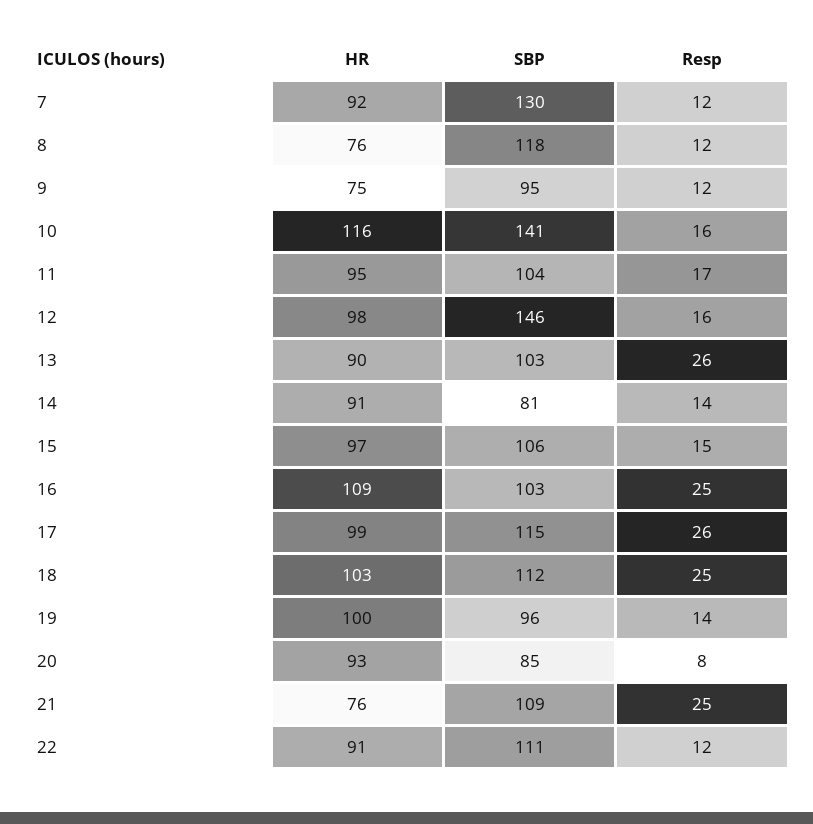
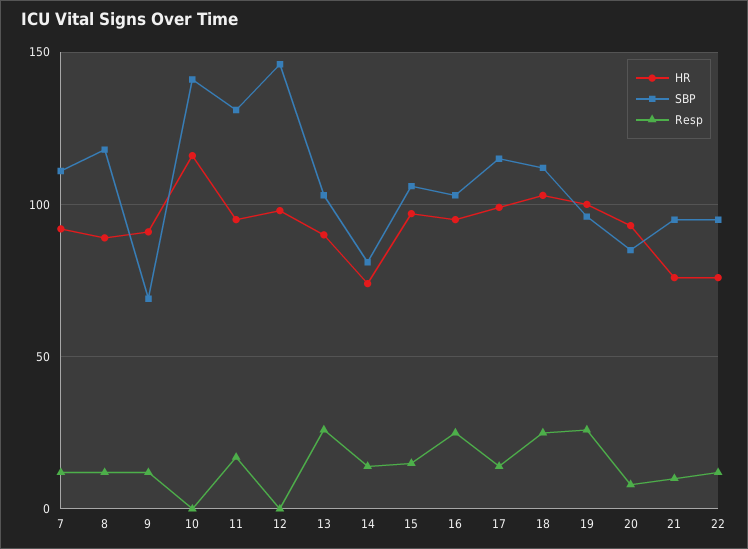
  {
    "HR": {
      "7": 92,
-     "8": 76,
+     "8": 90,
-     "9": 75,
+     "9": 90,
      "10": 116,
      "11": 95,
      "12": 98,
      "13": 90,
-     "14": 91,
+     "14": 75,
      "15": 97,
-     "16": 109,
+     "16": 95,
      "17": 99,
      "18": 103,
      "19": 100,
      "20": 93,
      "21": 76,
-     "22": 91
+     "22": 75
    },
    "SBP": {
-     "7": 130,
+     "7": 110,
      "8": 118,
-     "9": 95,
+     "9": 70,
      "10": 141,
-     "11": 104,
+     "11": 130,
      "12": 146,
      "13": 103,
      "14": 81,
      "15": 106,
      "16": 103,
      "17": 115,
      "18": 112,
      "19": 96,
      "20": 85,
-     "21": 109,
+     "21": 95,
-     "22": 111
+     "22": 95
    },
    "Resp": {
      "7": 12,
      "8": 12,
      "9": 12,
-     "10": 16,
+     "10": 0,
      "11": 17,
-     "12": 16,
+     "12": 0,
      "13": 26,
      "14": 14,
      "15": 15,
      "16": 25,
-     "17": 26,
+     "17": 15,
      "18": 25,
-     "19": 14,
+     "19": 25,
      "20": 8,
-     "21": 25,
+     "21": 10,
      "22": 12
    }
  }

